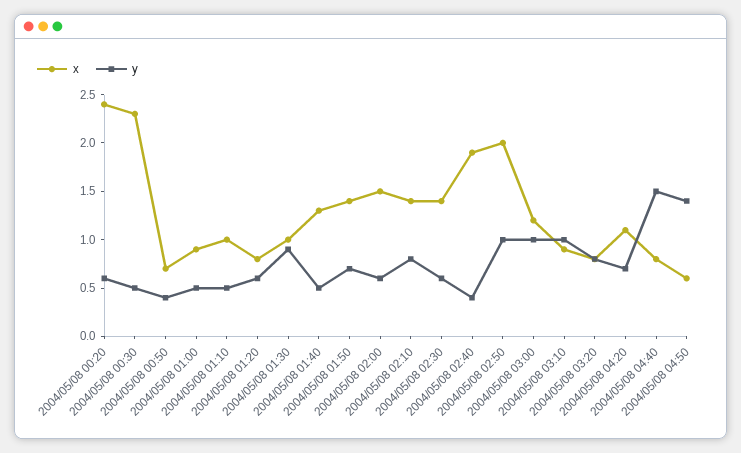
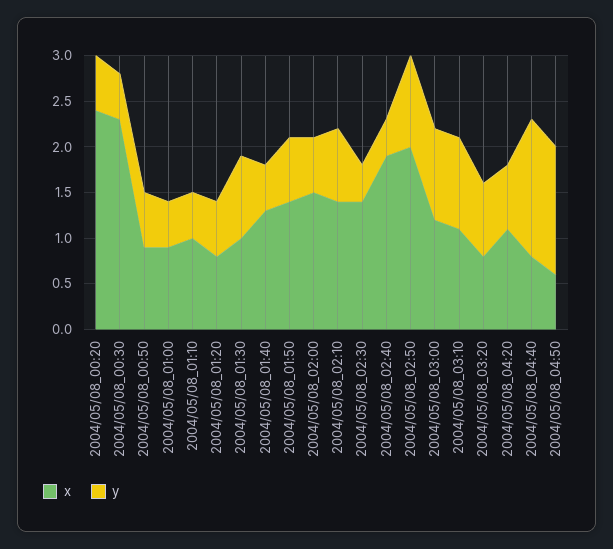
  {
    "x": {
      "2004/05/08 00:20": 2.4,
      "2004/05/08 00:30": 2.3,
-     "2004/05/08 00:50": 0.7,
+     "2004/05/08 00:50": 0.9,
      "2004/05/08 01:00": 0.9,
      "2004/05/08 01:10": 1,
      "2004/05/08 01:20": 0.8,
      "2004/05/08 01:30": 1,
      "2004/05/08 01:40": 1.3,
      "2004/05/08 01:50": 1.4,
      "2004/05/08 02:00": 1.5,
      "2004/05/08 02:10": 1.4,
      "2004/05/08 02:30": 1.4,
      "2004/05/08 02:40": 1.9,
      "2004/05/08 02:50": 2,
      "2004/05/08 03:00": 1.2,
-     "2004/05/08 03:10": 0.9,
+     "2004/05/08 03:10": 1.1,
      "2004/05/08 03:20": 0.8,
      "2004/05/08 04:20": 1.1,
      "2004/05/08 04:40": 0.8,
      "2004/05/08 04:50": 0.6
    },
    "y": {
      "2004/05/08 00:20": 0.6,
      "2004/05/08 00:30": 0.5,
-     "2004/05/08 00:50": 0.4,
+     "2004/05/08 00:50": 0.6,
      "2004/05/08 01:00": 0.5,
      "2004/05/08 01:10": 0.5,
      "2004/05/08 01:20": 0.6,
      "2004/05/08 01:30": 0.9,
      "2004/05/08 01:40": 0.5,
      "2004/05/08 01:50": 0.7,
      "2004/05/08 02:00": 0.6,
      "2004/05/08 02:10": 0.8,
-     "2004/05/08 02:30": 0.6,
+     "2004/05/08 02:30": 0.4,
      "2004/05/08 02:40": 0.4,
      "2004/05/08 02:50": 1,
      "2004/05/08 03:00": 1,
      "2004/05/08 03:10": 1,
      "2004/05/08 03:20": 0.8,
      "2004/05/08 04:20": 0.7,
      "2004/05/08 04:40": 1.5,
      "2004/05/08 04:50": 1.4
    }
  }

